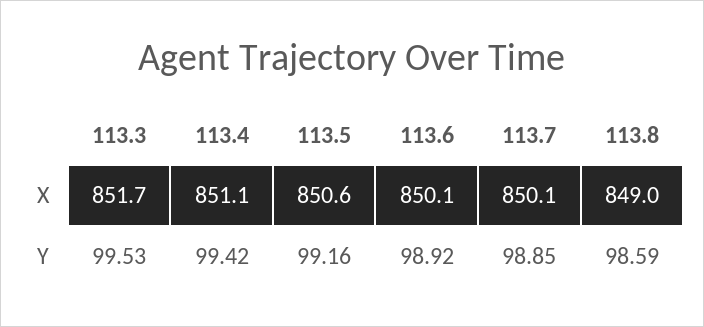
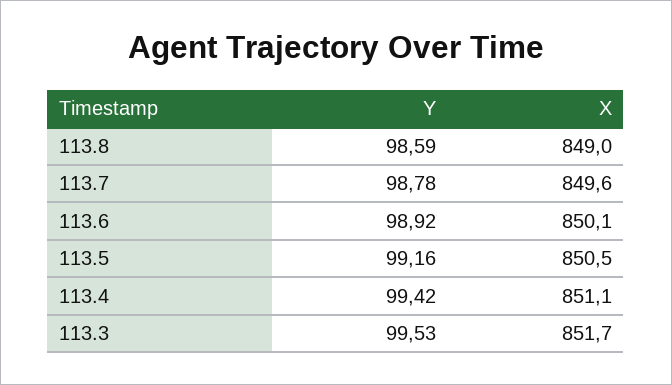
  {
    "113.3": {
      "X": 851.7,
      "Y": 99.53
    },
    "113.4": {
      "X": 851.1,
      "Y": 99.42
    },
    "113.5": {
-     "X": 850.6,
+     "X": 850.5,
      "Y": 99.16
    },
    "113.6": {
      "X": 850.1,
      "Y": 98.92
    },
    "113.7": {
-     "X": 850.1,
+     "X": 849.6,
-     "Y": 98.85
+     "Y": 98.78
    },
    "113.8": {
      "X": 849,
      "Y": 98.59
    }
  }

